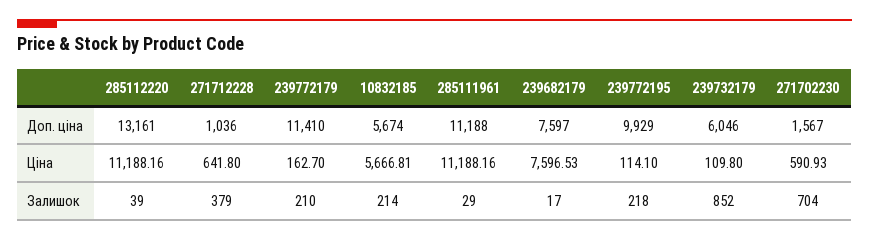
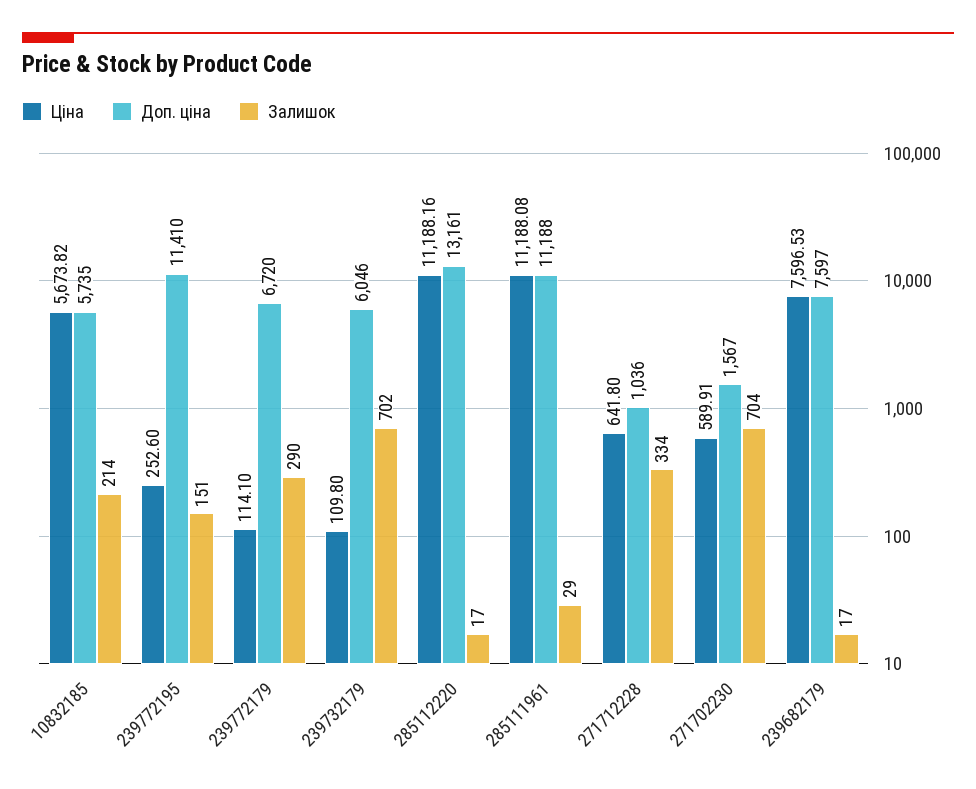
  {
    "Доп. ціна": {
      "285112220": 13161,
      "271712228": 1036,
-     "239772179": 11410,
+     "239772179": 6720,
-     "10832185": 5674,
+     "10832185": 5735,
      "285111961": 11188,
      "239682179": 7597,
-     "239772195": 9929,
+     "239772195": 11410,
      "239732179": 6046,
      "271702230": 1567
    },
    "Ціна": {
      "285112220": 11188.16,
      "271712228": 641.8,
-     "239772179": 162.7,
+     "239772179": 114.1,
-     "10832185": 5666.81,
+     "10832185": 5673.82,
-     "285111961": 11188.16,
+     "285111961": 11188.08,
      "239682179": 7596.53,
-     "239772195": 114.1,
+     "239772195": 252.6,
      "239732179": 109.8,
-     "271702230": 590.93
+     "271702230": 589.91
    },
    "Залишок": {
-     "285112220": 39,
+     "285112220": 17,
-     "271712228": 379,
+     "271712228": 334,
-     "239772179": 210,
+     "239772179": 290,
      "10832185": 214,
      "285111961": 29,
      "239682179": 17,
-     "239772195": 218,
+     "239772195": 151,
-     "239732179": 852,
+     "239732179": 702,
      "271702230": 704
    }
  }

